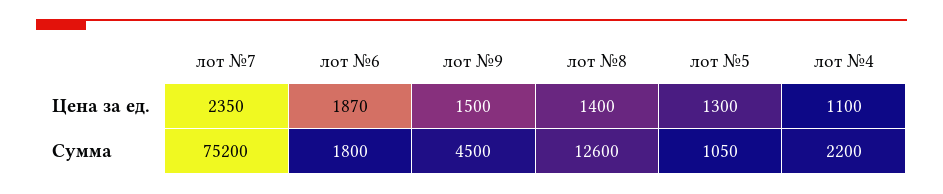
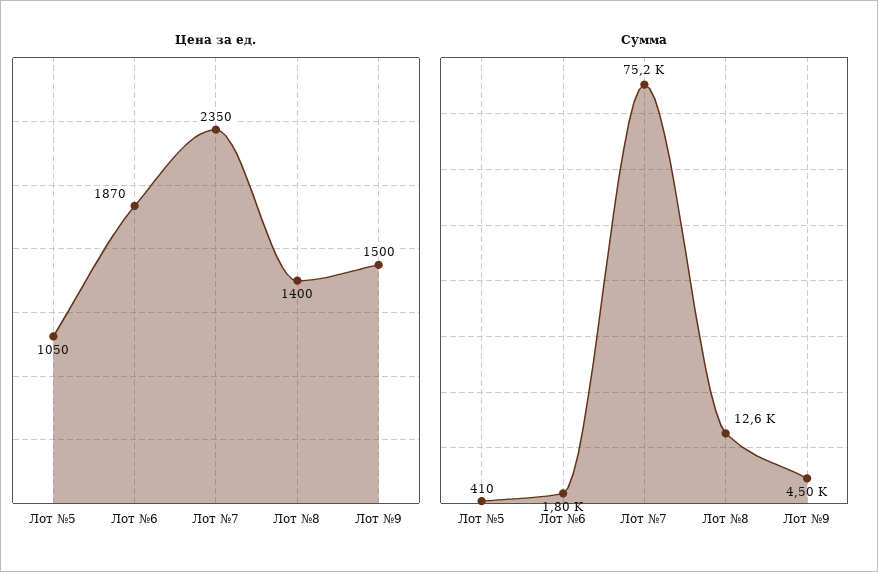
  {
    "Цена за ед.": {
      "лот №7": 2350,
      "лот №6": 1870,
      "лот №9": 1500,
      "лот №8": 1400,
-     "лот №5": 1300,
+     "лот №5": 1050
-     "лот №4": 1100
    },
    "Сумма": {
      "лот №7": 75200,
      "лот №6": 1800,
      "лот №9": 4500,
      "лот №8": 12600,
-     "лот №5": 1050,
+     "лот №5": 410
-     "лот №4": 2200
    }
  }

